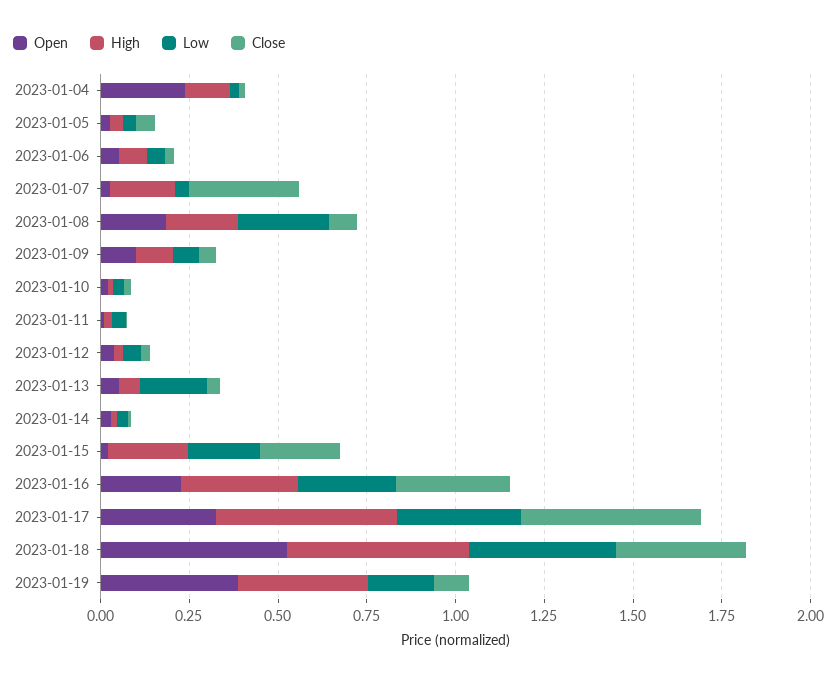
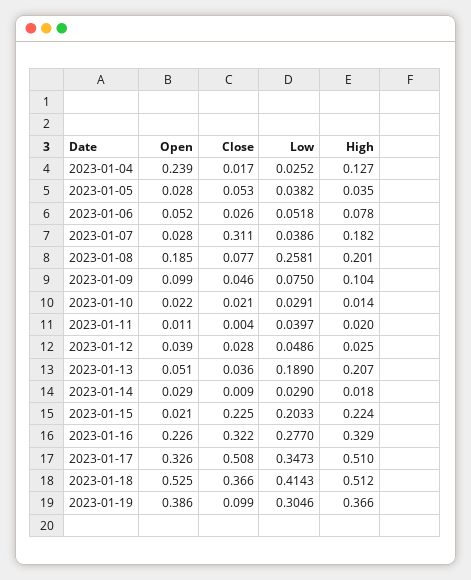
  {
    "Open": {
      "2023-01-04": 0.239,
      "2023-01-05": 0.028,
      "2023-01-06": 0.052,
      "2023-01-07": 0.028,
      "2023-01-08": 0.185,
      "2023-01-09": 0.099,
      "2023-01-10": 0.022,
      "2023-01-11": 0.011,
      "2023-01-12": 0.039,
      "2023-01-13": 0.051,
      "2023-01-14": 0.029,
      "2023-01-15": 0.021,
      "2023-01-16": 0.226,
      "2023-01-17": 0.326,
      "2023-01-18": 0.525,
      "2023-01-19": 0.386
    },
    "High": {
      "2023-01-04": 0.127,
      "2023-01-05": 0.035,
      "2023-01-06": 0.078,
      "2023-01-07": 0.182,
      "2023-01-08": 0.201,
      "2023-01-09": 0.104,
      "2023-01-10": 0.014,
      "2023-01-11": 0.02,
      "2023-01-12": 0.025,
-     "2023-01-13": 0.05,
+     "2023-01-13": 0.207,
      "2023-01-14": 0.018,
      "2023-01-15": 0.224,
      "2023-01-16": 0.329,
      "2023-01-17": 0.51,
      "2023-01-18": 0.512,
      "2023-01-19": 0.366
    },
    "Low": {
      "2023-01-04": 0.0252,
      "2023-01-05": 0.0382,
      "2023-01-06": 0.0518,
      "2023-01-07": 0.0386,
      "2023-01-08": 0.2581,
      "2023-01-09": 0.075,
      "2023-01-10": 0.0291,
      "2023-01-11": 0.0397,
      "2023-01-12": 0.0486,
      "2023-01-13": 0.189,
      "2023-01-14": 0.029,
      "2023-01-15": 0.2033,
      "2023-01-16": 0.277,
      "2023-01-17": 0.3473,
      "2023-01-18": 0.4143,
-     "2023-01-19": 0.2
+     "2023-01-19": 0.3046
    },
    "Close": {
      "2023-01-04": 0.017,
      "2023-01-05": 0.053,
      "2023-01-06": 0.026,
      "2023-01-07": 0.311,
      "2023-01-08": 0.077,
      "2023-01-09": 0.046,
      "2023-01-10": 0.021,
      "2023-01-11": 0.004,
      "2023-01-12": 0.028,
      "2023-01-13": 0.036,
      "2023-01-14": 0.009,
      "2023-01-15": 0.225,
      "2023-01-16": 0.322,
      "2023-01-17": 0.508,
      "2023-01-18": 0.366,
      "2023-01-19": 0.099
    }
  }

